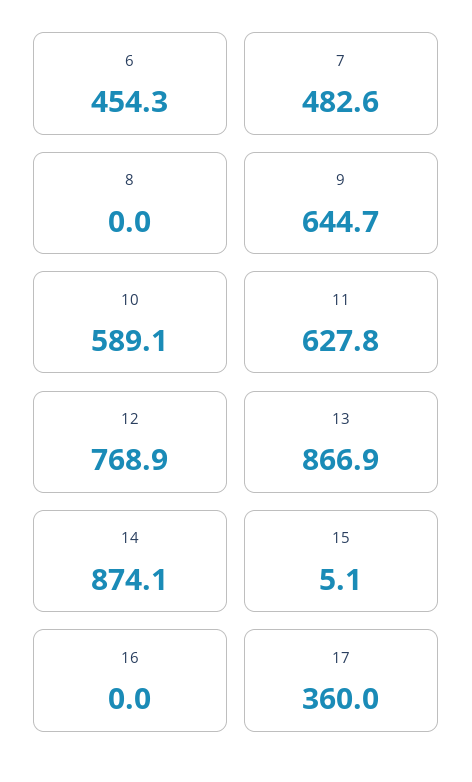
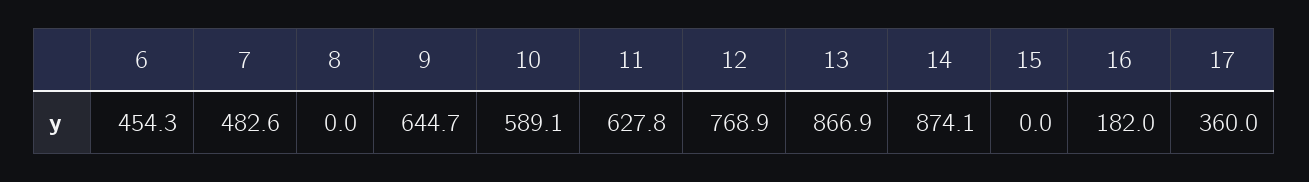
  {
    "6": 454.3,
    "7": 482.6,
    "8": 0,
    "9": 644.7,
    "10": 589.1,
    "11": 627.8,
    "12": 768.9,
    "13": 866.9,
    "14": 874.1,
-   "15": 5.1,
+   "15": 0,
-   "16": 0,
+   "16": 182,
    "17": 360
  }

